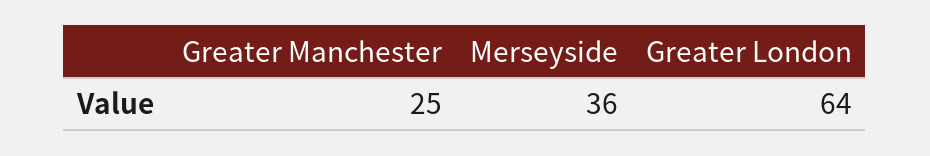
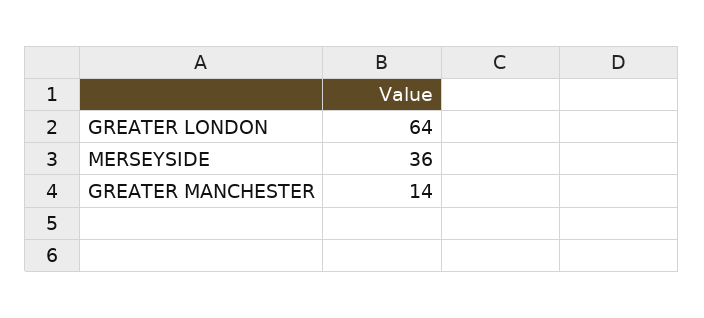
  {
-   "Greater Manchester": 25,
+   "Greater Manchester": 14,
    "Merseyside": 36,
    "Greater London": 64
  }

